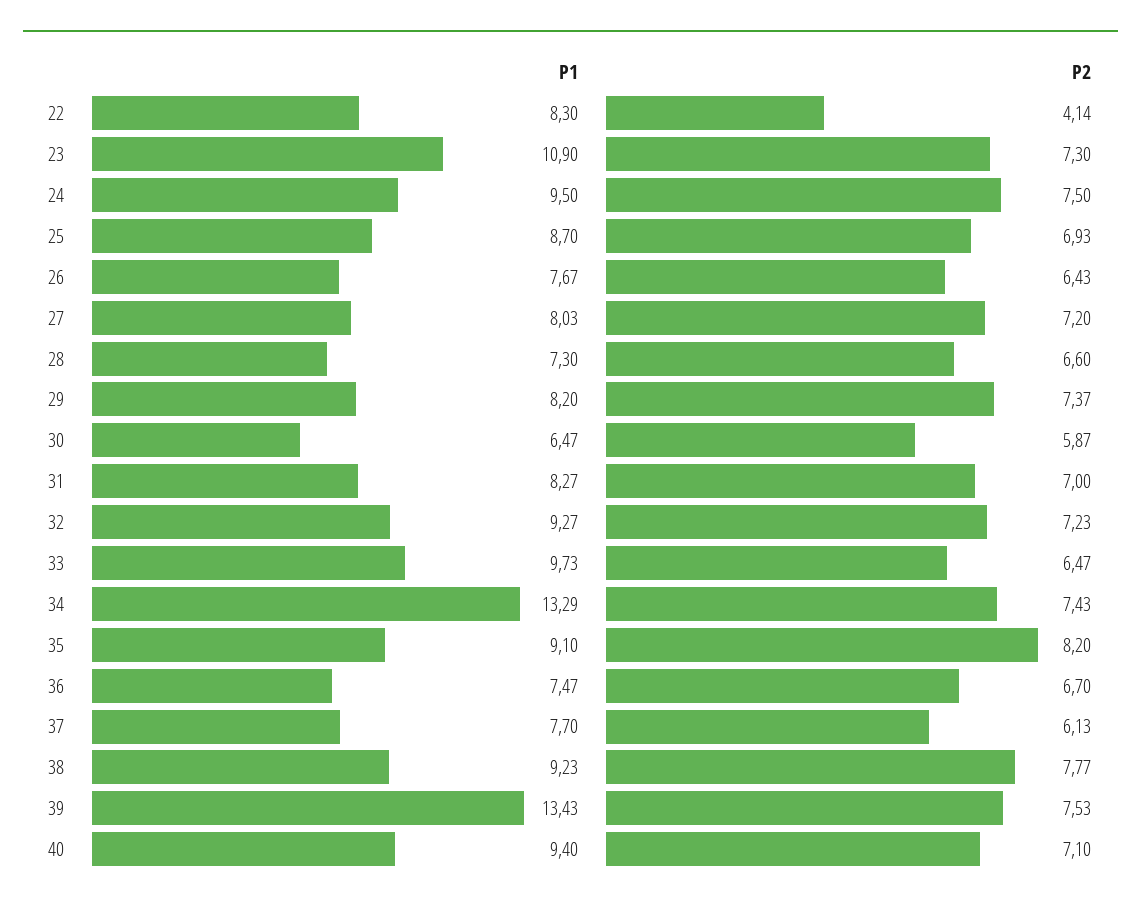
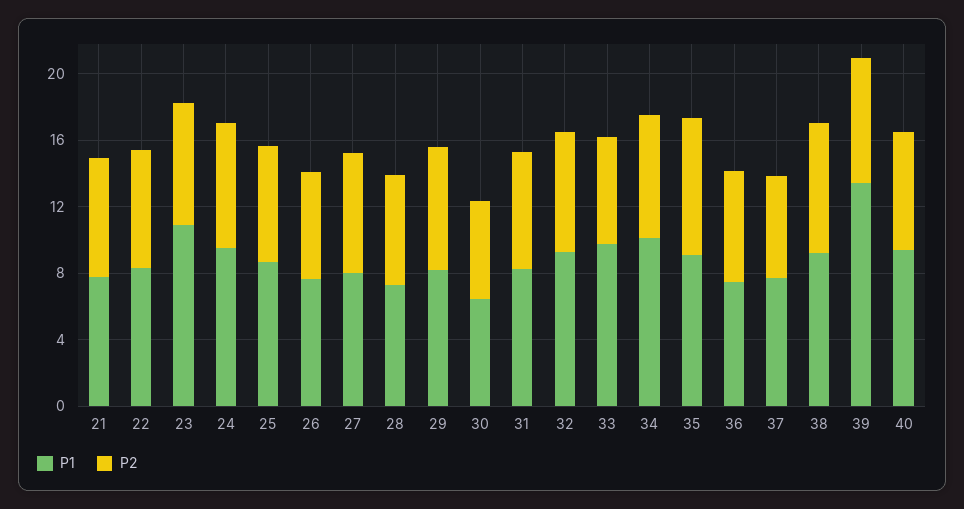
  {
    "P1": {
      "22": 8.3,
      "23": 10.9,
      "24": 9.5,
      "25": 8.7,
      "26": 7.67,
      "27": 8.03,
      "28": 7.3,
      "29": 8.2,
      "30": 6.47,
      "31": 8.27,
      "32": 9.27,
      "33": 9.73,
-     "34": 13.29,
+     "34": 10,
      "35": 9.1,
      "36": 7.47,
      "37": 7.7,
      "38": 9.23,
      "39": 13.43,
-     "40": 9.4
+     "40": 9.4,
+     "21": 8
    },
    "P2": {
-     "22": 4.14,
+     "22": 7,
      "23": 7.3,
      "24": 7.5,
      "25": 6.93,
      "26": 6.43,
      "27": 7.2,
      "28": 6.6,
      "29": 7.37,
      "30": 5.87,
      "31": 7,
      "32": 7.23,
      "33": 6.47,
      "34": 7.43,
      "35": 8.2,
      "36": 6.7,
      "37": 6.13,
      "38": 7.77,
      "39": 7.53,
-     "40": 7.1
+     "40": 7.1,
+     "21": 7
    }
  }

